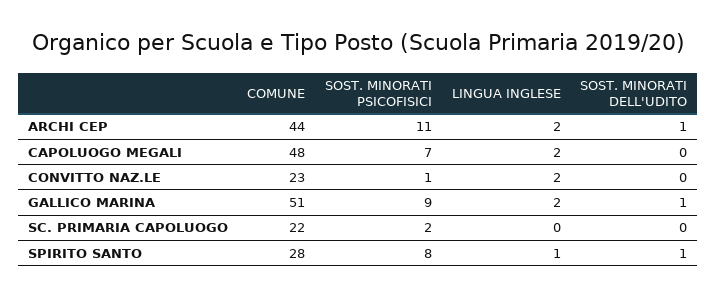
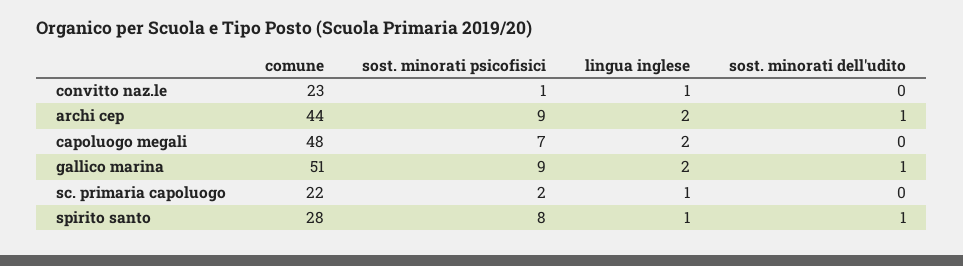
  {
    "COMUNE": {
      "ARCHI CEP": 44,
      "CAPOLUOGO MEGALI": 48,
      "CONVITTO NAZ.LE": 23,
      "GALLICO MARINA": 51,
      "SC. PRIMARIA CAPOLUOGO": 22,
      "SPIRITO SANTO": 28
    },
    "SOST. MINORATI PSICOFISICI": {
-     "ARCHI CEP": 11,
+     "ARCHI CEP": 9,
      "CAPOLUOGO MEGALI": 7,
      "CONVITTO NAZ.LE": 1,
      "GALLICO MARINA": 9,
      "SC. PRIMARIA CAPOLUOGO": 2,
      "SPIRITO SANTO": 8
    },
    "LINGUA INGLESE": {
      "ARCHI CEP": 2,
      "CAPOLUOGO MEGALI": 2,
-     "CONVITTO NAZ.LE": 2,
+     "CONVITTO NAZ.LE": 1,
      "GALLICO MARINA": 2,
-     "SC. PRIMARIA CAPOLUOGO": 0,
+     "SC. PRIMARIA CAPOLUOGO": 1,
      "SPIRITO SANTO": 1
    },
    "SOST. MINORATI DELL'UDITO": {
      "ARCHI CEP": 1,
      "CAPOLUOGO MEGALI": 0,
      "CONVITTO NAZ.LE": 0,
      "GALLICO MARINA": 1,
      "SC. PRIMARIA CAPOLUOGO": 0,
      "SPIRITO SANTO": 1
    }
  }

